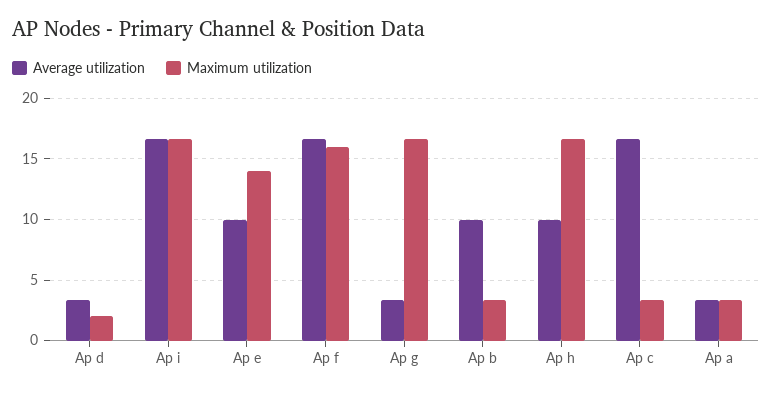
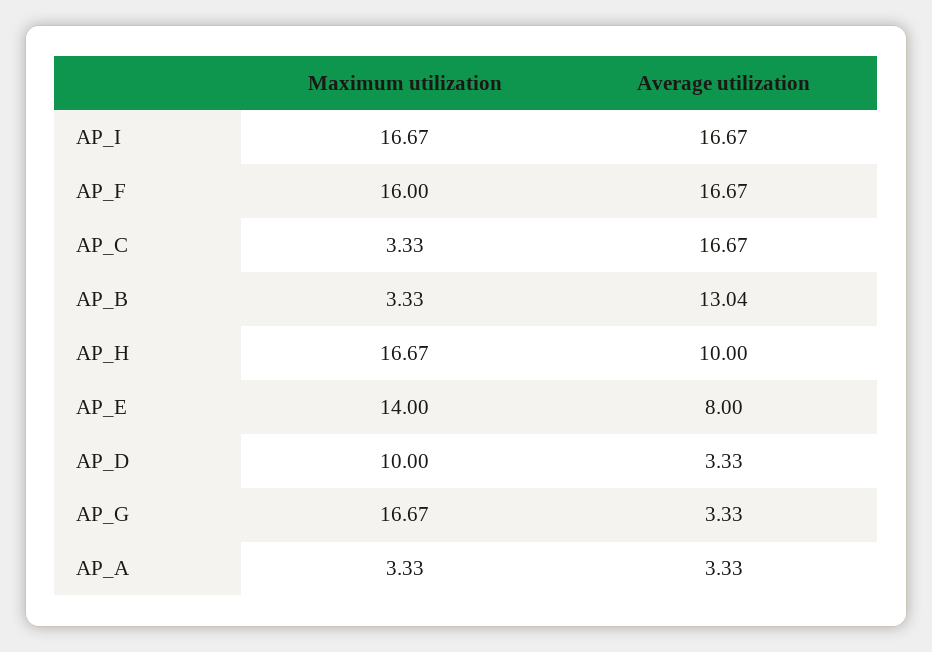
  {
    "Average utilization": {
      "Ap d": 3.33,
      "Ap i": 16.67,
-     "Ap e": 10,
+     "Ap e": 8,
      "Ap f": 16.67,
      "Ap g": 3.33,
-     "Ap b": 10,
+     "Ap b": 13.04,
      "Ap h": 10,
      "Ap c": 16.67,
      "Ap a": 3.33
    },
    "Maximum utilization": {
-     "Ap d": 2,
+     "Ap d": 10,
      "Ap i": 16.67,
      "Ap e": 14,
      "Ap f": 16,
      "Ap g": 16.67,
      "Ap b": 3.33,
      "Ap h": 16.67,
      "Ap c": 3.33,
      "Ap a": 3.33
    }
  }

